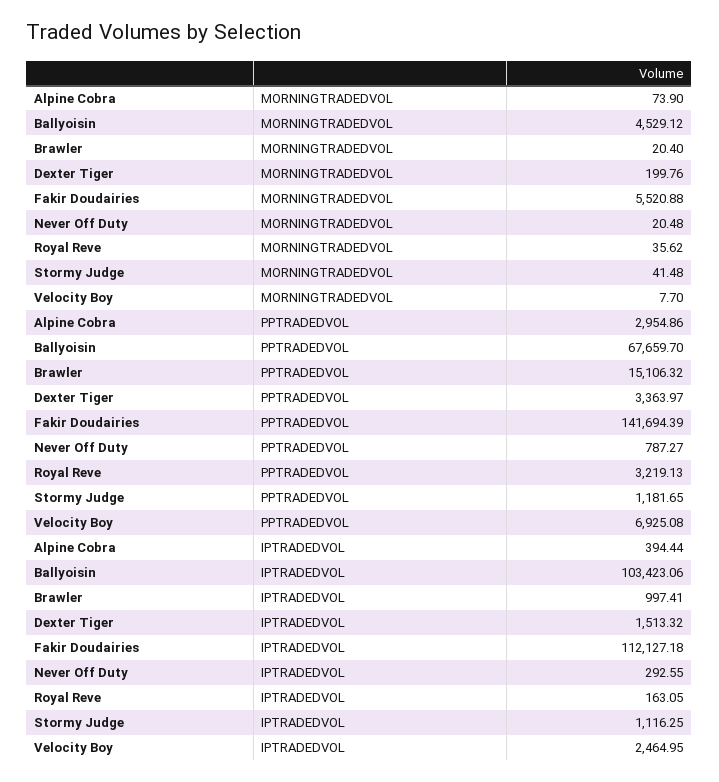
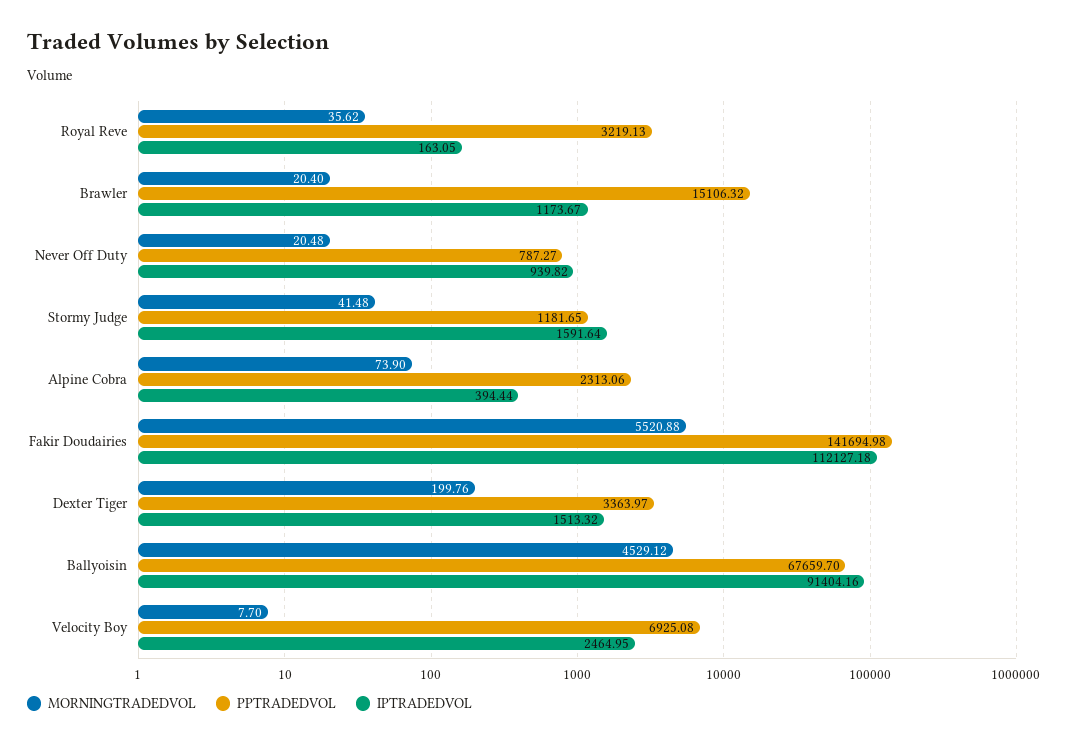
  {
    "MORNINGTRADEDVOL": {
      "Alpine Cobra": 73.9,
      "Ballyoisin": 4529.12,
      "Brawler": 20.4,
      "Dexter Tiger": 199.76,
      "Fakir Doudairies": 5520.88,
      "Never Off Duty": 20.48,
      "Royal Reve": 35.62,
      "Stormy Judge": 41.48,
      "Velocity Boy": 7.7
    },
    "PPTRADEDVOL": {
-     "Alpine Cobra": 2954.86,
+     "Alpine Cobra": 2313.06,
      "Ballyoisin": 67659.7,
      "Brawler": 15106.32,
      "Dexter Tiger": 3363.97,
-     "Fakir Doudairies": 141694.39,
+     "Fakir Doudairies": 141694.98,
      "Never Off Duty": 787.27,
      "Royal Reve": 3219.13,
      "Stormy Judge": 1181.65,
      "Velocity Boy": 6925.08
    },
    "IPTRADEDVOL": {
      "Alpine Cobra": 394.44,
-     "Ballyoisin": 103423.06,
+     "Ballyoisin": 91404.16,
-     "Brawler": 997.41,
+     "Brawler": 1173.67,
      "Dexter Tiger": 1513.32,
      "Fakir Doudairies": 112127.18,
-     "Never Off Duty": 292.55,
+     "Never Off Duty": 939.82,
      "Royal Reve": 163.05,
-     "Stormy Judge": 1116.25,
+     "Stormy Judge": 1591.64,
      "Velocity Boy": 2464.95
    }
  }

